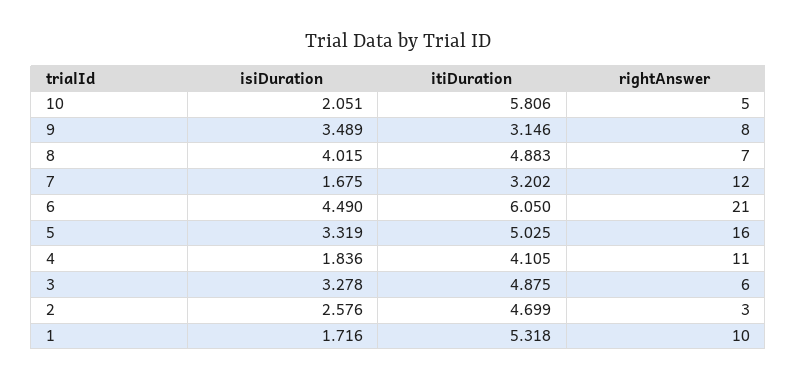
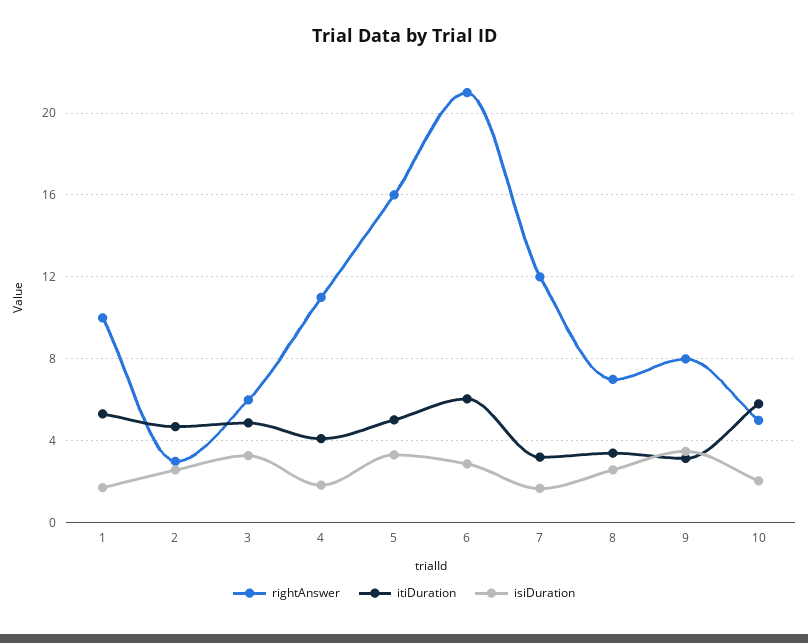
  {
    "isiDuration": {
      "10": 2.051,
      "9": 3.489,
-     "8": 4.015,
+     "8": 2.5,
      "7": 1.675,
-     "6": 4.49,
+     "6": 3,
      "5": 3.319,
      "4": 1.836,
      "3": 3.278,
      "2": 2.576,
      "1": 1.716
    },
    "itiDuration": {
      "10": 5.806,
      "9": 3.146,
-     "8": 4.883,
+     "8": 3.5,
      "7": 3.202,
      "6": 6.05,
      "5": 5.025,
      "4": 4.105,
      "3": 4.875,
      "2": 4.699,
      "1": 5.318
    },
    "rightAnswer": {
      "10": 5,
      "9": 8,
      "8": 7,
      "7": 12,
      "6": 21,
      "5": 16,
      "4": 11,
      "3": 6,
      "2": 3,
      "1": 10
    }
  }

